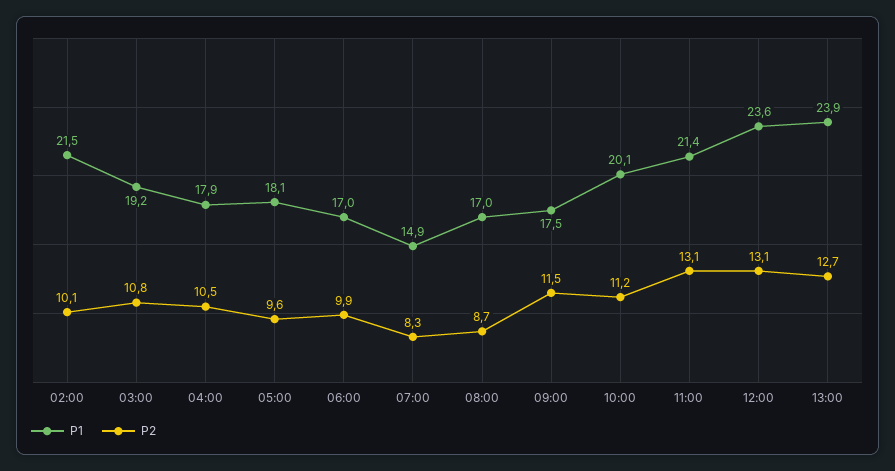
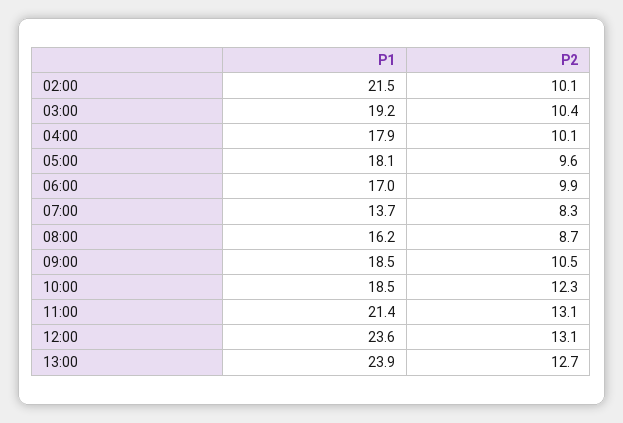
  {
    "P1": {
      "02:00": 21.5,
      "03:00": 19.2,
      "04:00": 17.9,
      "05:00": 18.1,
      "06:00": 17,
-     "07:00": 14.9,
+     "07:00": 13.7,
-     "08:00": 17,
+     "08:00": 16.2,
-     "09:00": 17.5,
+     "09:00": 18.5,
-     "10:00": 20.1,
+     "10:00": 18.5,
      "11:00": 21.4,
      "12:00": 23.6,
      "13:00": 23.9
    },
    "P2": {
      "02:00": 10.1,
-     "03:00": 10.8,
+     "03:00": 10.4,
-     "04:00": 10.5,
+     "04:00": 10.1,
      "05:00": 9.6,
      "06:00": 9.9,
      "07:00": 8.3,
      "08:00": 8.7,
-     "09:00": 11.5,
+     "09:00": 10.5,
-     "10:00": 11.2,
+     "10:00": 12.3,
      "11:00": 13.1,
      "12:00": 13.1,
      "13:00": 12.7
    }
  }

